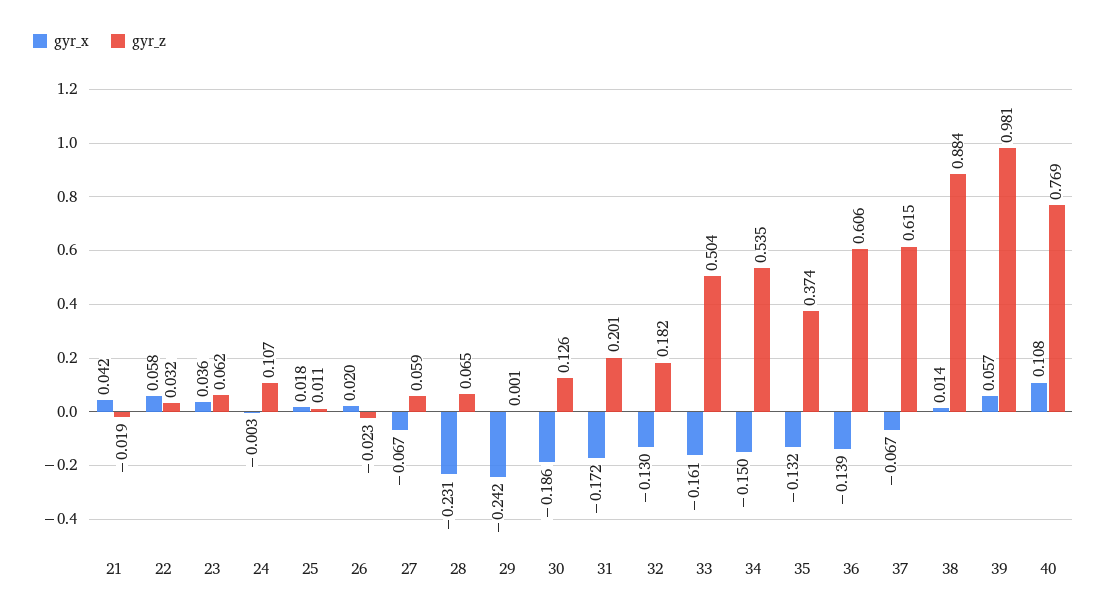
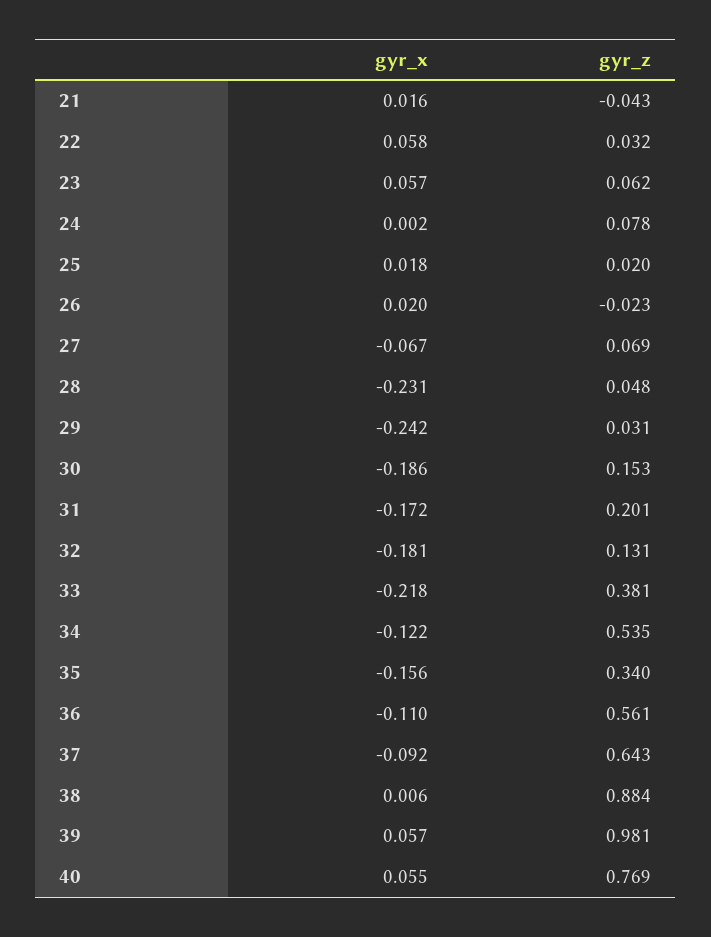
  {
    "gyr_x": {
-     "21": 0.042,
+     "21": 0.016,
      "22": 0.058,
-     "23": 0.036,
+     "23": 0.057,
-     "24": -0.003,
+     "24": 0.002,
      "25": 0.018,
      "26": 0.02,
      "27": -0.067,
      "28": -0.231,
      "29": -0.242,
      "30": -0.186,
      "31": -0.172,
-     "32": -0.13,
+     "32": -0.181,
-     "33": -0.161,
+     "33": -0.218,
-     "34": -0.15,
+     "34": -0.122,
-     "35": -0.132,
+     "35": -0.156,
-     "36": -0.139,
+     "36": -0.11,
-     "37": -0.067,
+     "37": -0.092,
-     "38": 0.014,
+     "38": 0.006,
      "39": 0.057,
-     "40": 0.108
+     "40": 0.055
    },
    "gyr_z": {
-     "21": -0.019,
+     "21": -0.043,
      "22": 0.032,
      "23": 0.062,
-     "24": 0.107,
+     "24": 0.078,
-     "25": 0.011,
+     "25": 0.02,
      "26": -0.023,
-     "27": 0.059,
+     "27": 0.069,
-     "28": 0.065,
+     "28": 0.048,
-     "29": 0.001,
+     "29": 0.031,
-     "30": 0.126,
+     "30": 0.153,
      "31": 0.201,
-     "32": 0.182,
+     "32": 0.131,
-     "33": 0.504,
+     "33": 0.381,
      "34": 0.535,
-     "35": 0.374,
+     "35": 0.34,
-     "36": 0.606,
+     "36": 0.561,
-     "37": 0.615,
+     "37": 0.643,
      "38": 0.884,
      "39": 0.981,
      "40": 0.769
    }
  }

